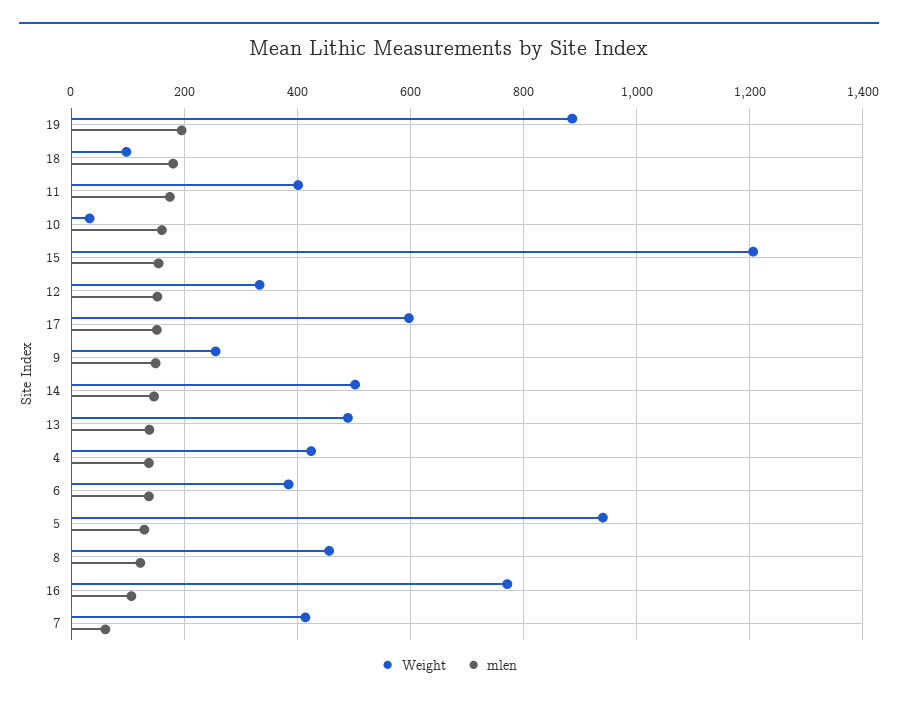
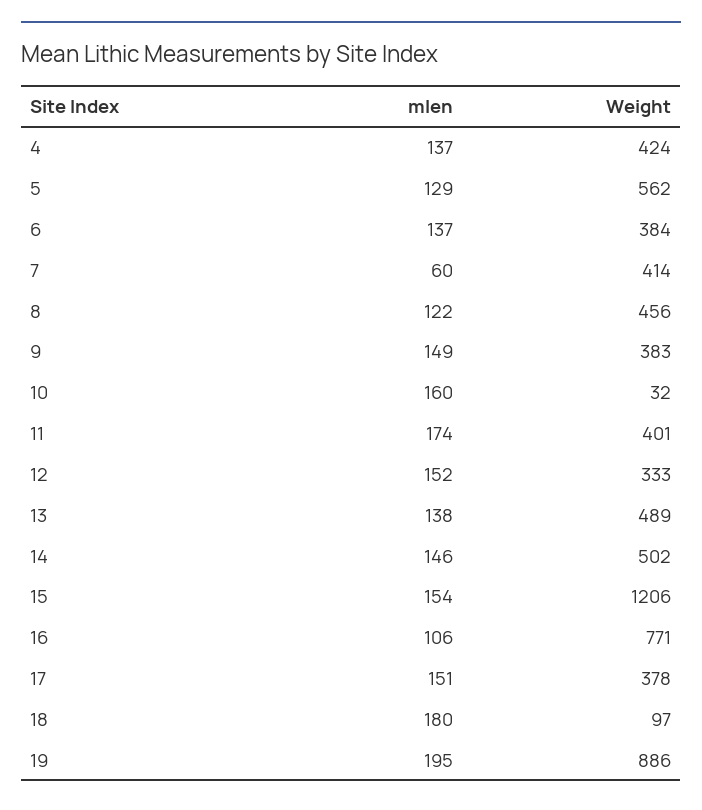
  {
    "Weight": {
      "19": 886,
      "18": 97,
      "11": 401,
      "10": 32,
      "15": 1206,
      "12": 333,
-     "17": 600,
+     "17": 378,
-     "9": 260,
+     "9": 383,
      "14": 502,
      "13": 489,
      "4": 424,
      "6": 384,
-     "5": 940,
+     "5": 562,
      "8": 456,
      "16": 771,
      "7": 414
    },
    "mlen": {
      "19": 195,
      "18": 180,
      "11": 174,
      "10": 160,
      "15": 154,
      "12": 152,
      "17": 151,
      "9": 149,
      "14": 146,
      "13": 138,
      "4": 137,
      "6": 137,
      "5": 129,
      "8": 122,
      "16": 106,
      "7": 60
    }
  }

